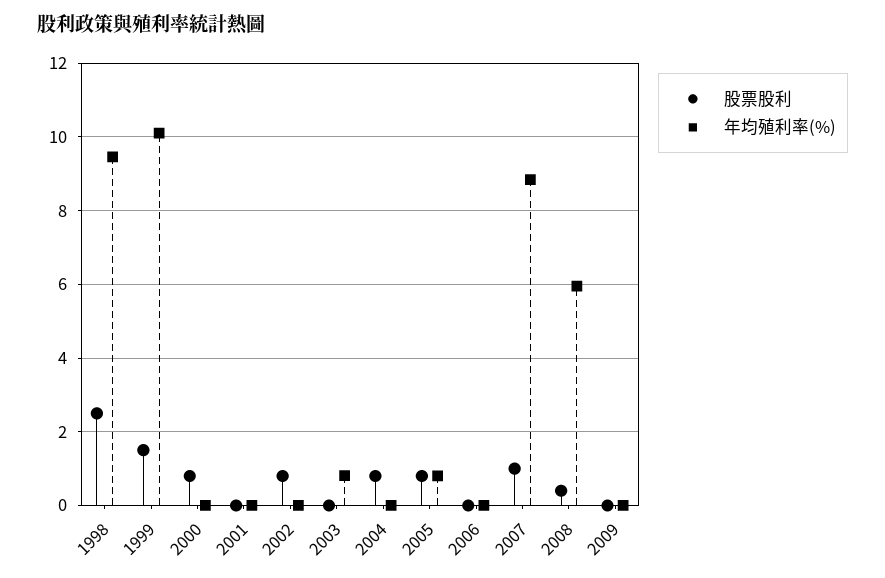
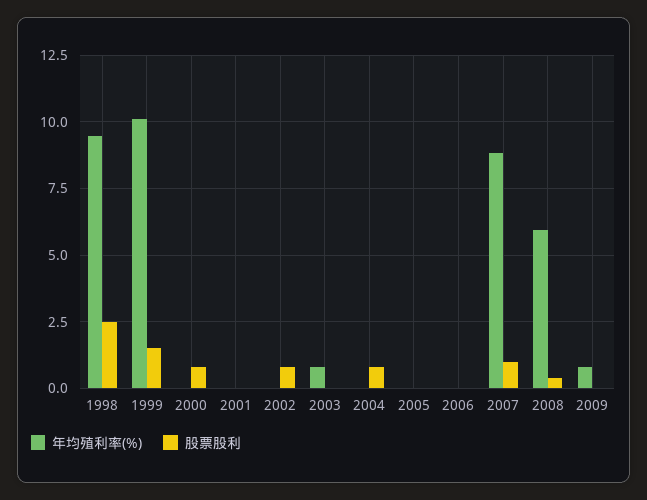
  {
    "股票股利": {
      "1998": 2.6,
      "1999": 1.6,
      "2000": 0.8,
      "2001": 0,
      "2002": 0.8,
      "2003": 0,
      "2004": 0.8,
-     "2005": 0.8,
+     "2005": 0,
      "2006": 0,
      "2007": 1,
      "2008": 0.4,
      "2009": 0
    },
    "年均殖利率(%)": {
      "1998": 9.4,
      "1999": 10.2,
      "2000": 0,
      "2001": 0,
      "2002": 0,
      "2003": 0.8,
      "2004": 0,
-     "2005": 0.8,
+     "2005": 0,
      "2006": 0,
      "2007": 8.8,
      "2008": 6,
-     "2009": 0
+     "2009": 0.75
    }
  }

